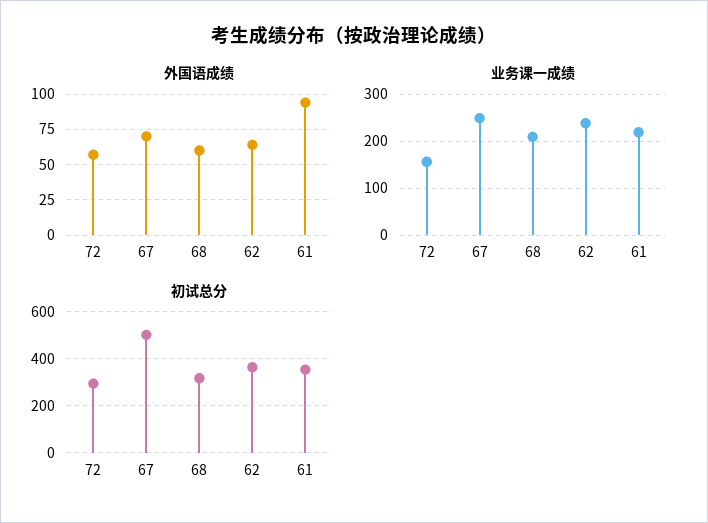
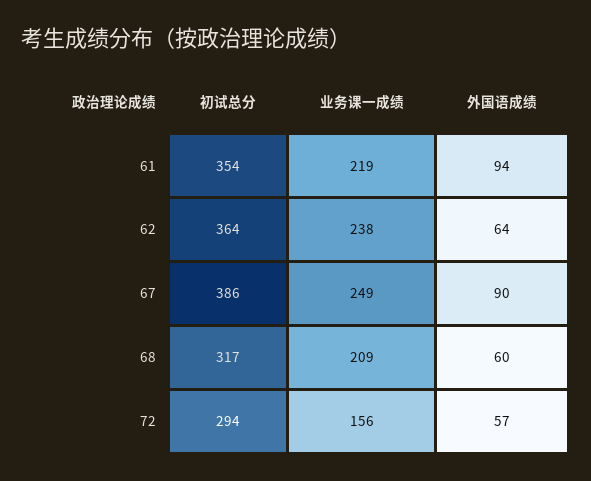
  {
    "外国语成绩": {
      "72": 57,
-     "67": 70,
+     "67": 90,
      "68": 60,
      "62": 64,
      "61": 94
    },
    "业务课一成绩": {
      "72": 156,
      "67": 249,
      "68": 209,
      "62": 238,
      "61": 219
    },
    "初试总分": {
      "72": 294,
-     "67": 500,
+     "67": 386,
      "68": 317,
      "62": 364,
      "61": 354
    }
  }

